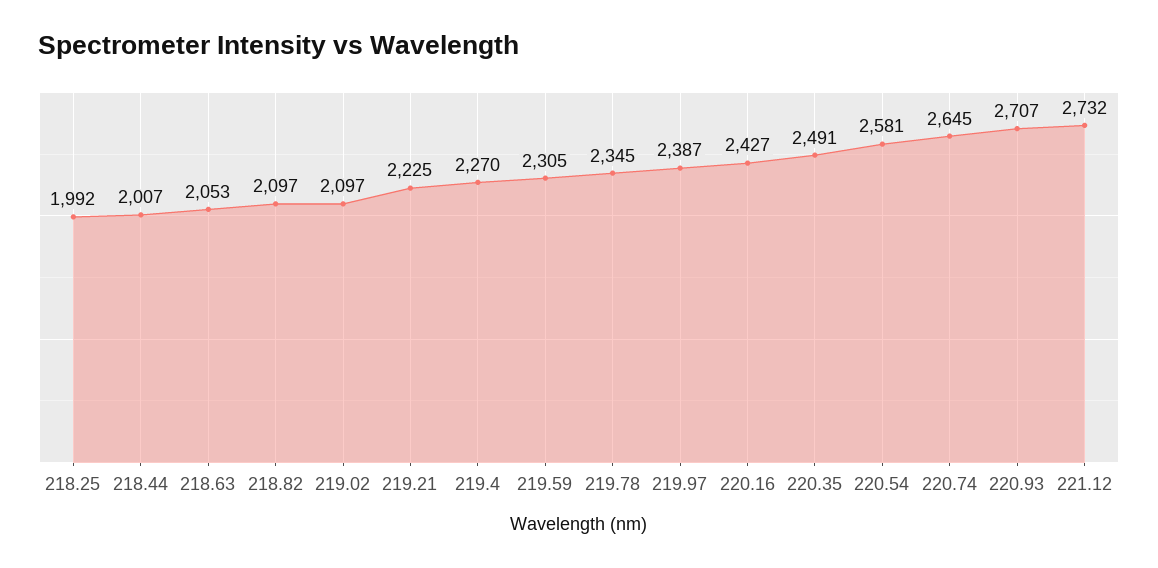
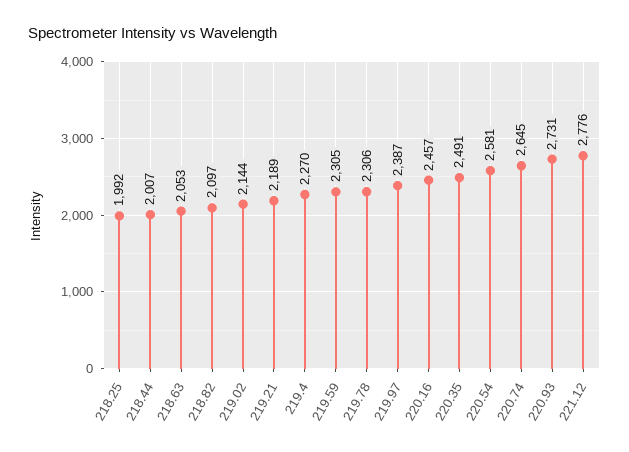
  {
    "218.25": 1992,
    "218.44": 2007,
    "218.63": 2053,
    "218.82": 2097,
-   "219.02": 2097,
+   "219.02": 2144,
-   "219.21": 2225,
+   "219.21": 2189,
    "219.4": 2270,
    "219.59": 2305,
-   "219.78": 2345,
+   "219.78": 2306,
    "219.97": 2387,
-   "220.16": 2427,
+   "220.16": 2457,
    "220.35": 2491,
    "220.54": 2581,
    "220.74": 2645,
-   "220.93": 2707,
+   "220.93": 2731,
-   "221.12": 2732
+   "221.12": 2776
  }

